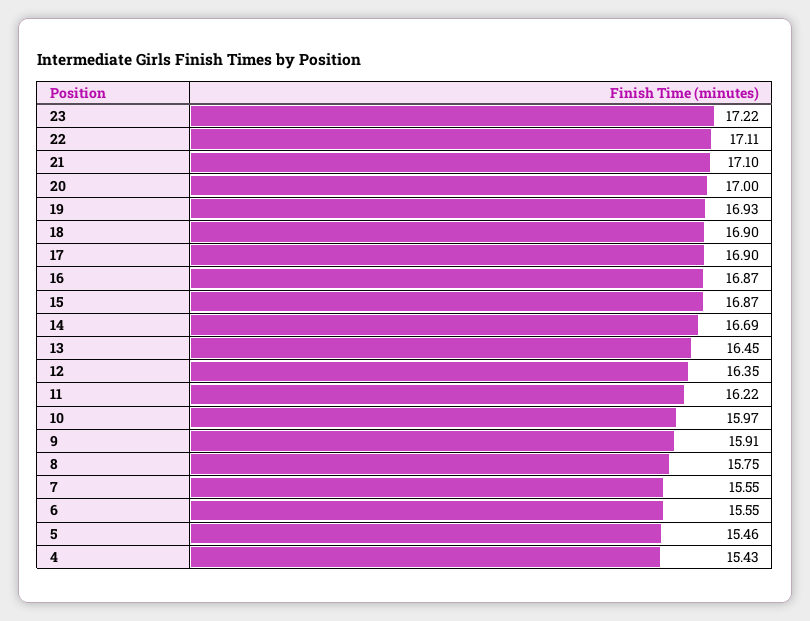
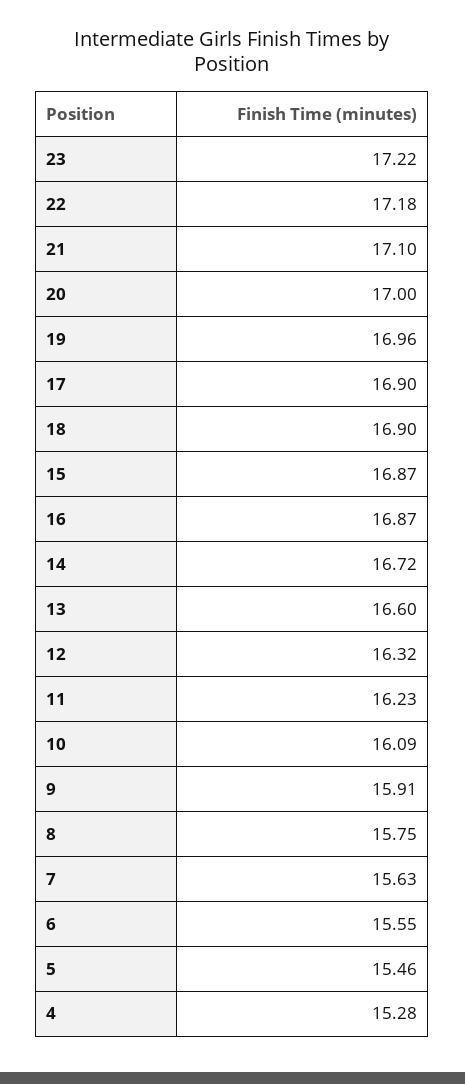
  {
    "23": 17.22,
-   "22": 17.11,
+   "22": 17.18,
    "21": 17.1,
    "20": 17,
-   "19": 16.93,
+   "19": 16.96,
    "18": 16.9,
    "17": 16.9,
    "16": 16.87,
    "15": 16.87,
-   "14": 16.69,
+   "14": 16.72,
-   "13": 16.45,
+   "13": 16.6,
-   "12": 16.35,
+   "12": 16.32,
-   "11": 16.22,
+   "11": 16.23,
-   "10": 15.97,
+   "10": 16.09,
    "9": 15.91,
    "8": 15.75,
-   "7": 15.55,
+   "7": 15.63,
    "6": 15.55,
    "5": 15.46,
-   "4": 15.43
+   "4": 15.28
  }

